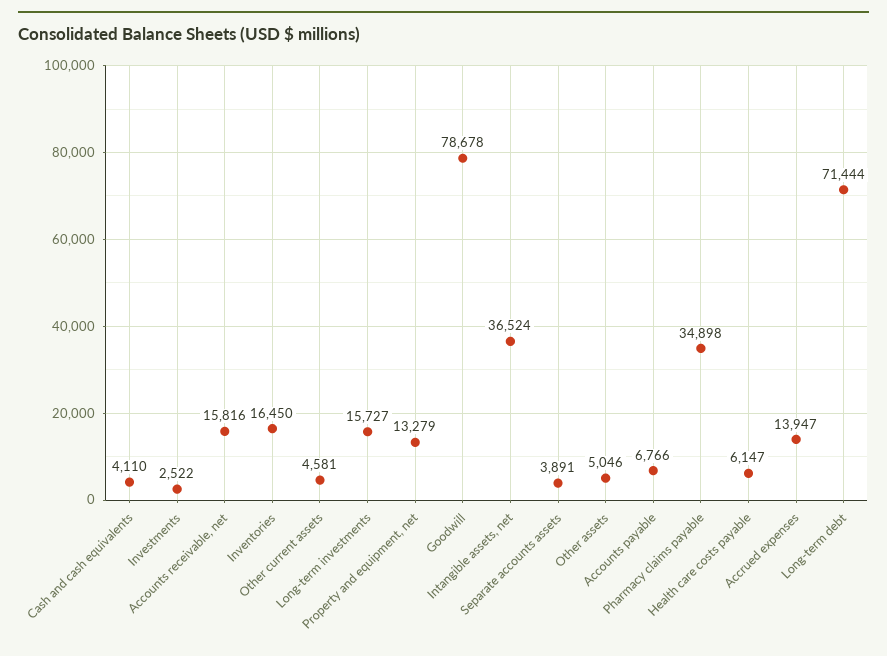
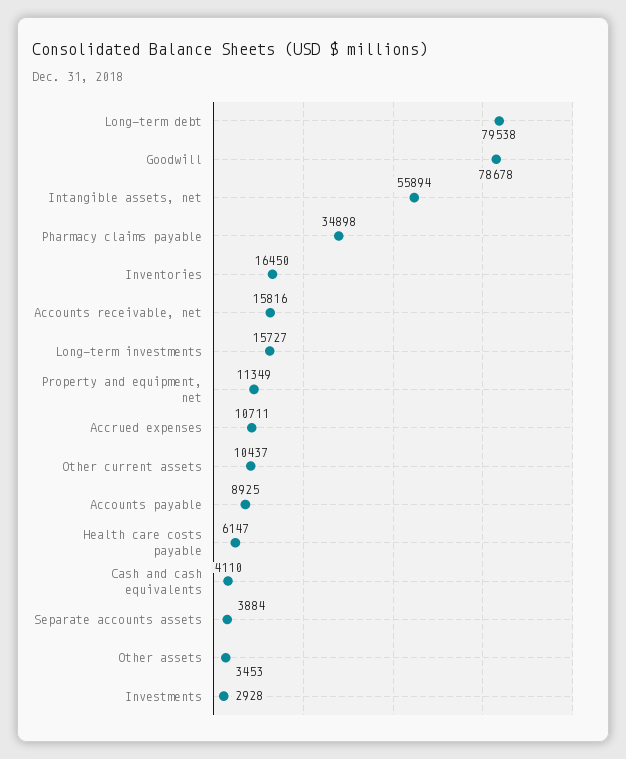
  {
    "Cash and cash equivalents": 4110,
-   "Investments": 2522,
+   "Investments": 2928,
    "Accounts receivable, net": 15816,
    "Inventories": 16450,
-   "Other current assets": 4581,
+   "Other current assets": 10437,
    "Long-term investments": 15727,
-   "Property and equipment, net": 13279,
+   "Property and equipment, net": 11349,
    "Goodwill": 78678,
-   "Intangible assets, net": 36524,
+   "Intangible assets, net": 55894,
-   "Separate accounts assets": 3891,
+   "Separate accounts assets": 3884,
-   "Other assets": 5046,
+   "Other assets": 3453,
-   "Accounts payable": 6766,
+   "Accounts payable": 8925,
    "Pharmacy claims payable": 34898,
    "Health care costs payable": 6147,
-   "Accrued expenses": 13947,
+   "Accrued expenses": 10711,
-   "Long-term debt": 71444
+   "Long-term debt": 79538
  }

